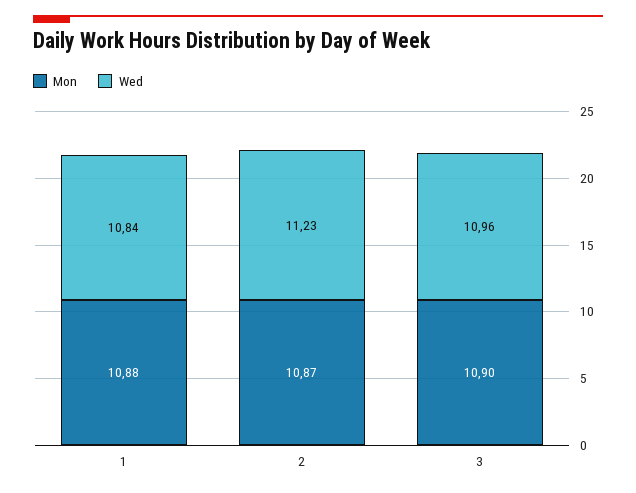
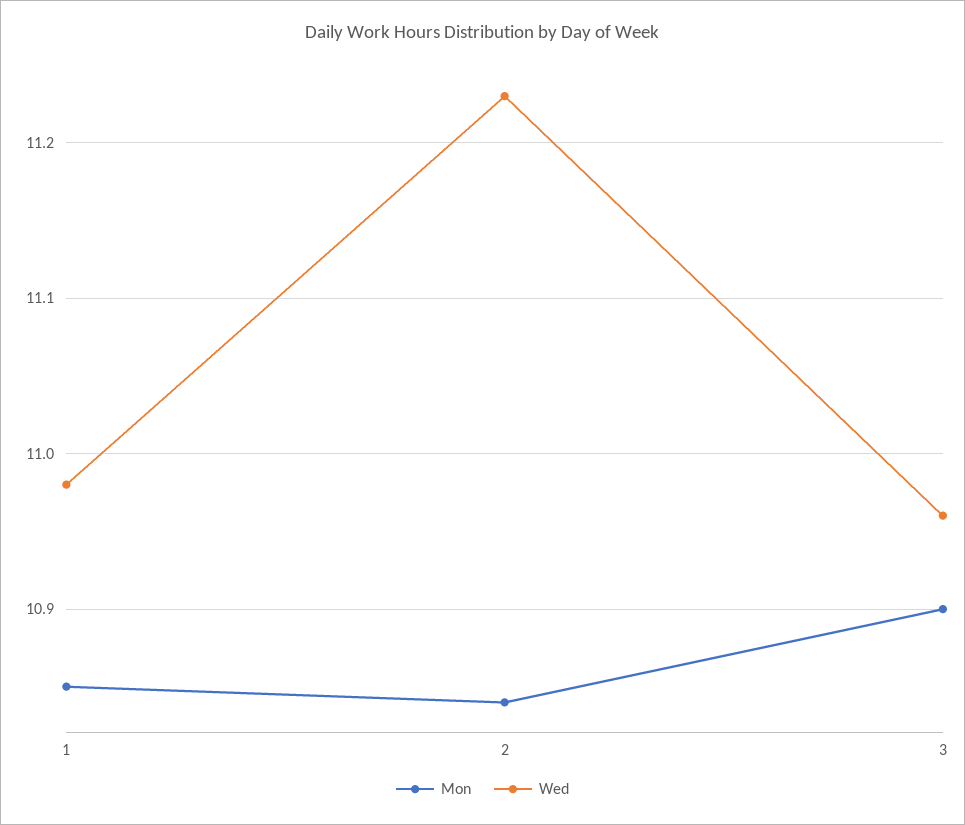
  {
    "Mon": {
-     "1": 10.88,
+     "1": 10.85,
-     "2": 10.87,
+     "2": 10.84,
      "3": 10.9
    },
    "Wed": {
-     "1": 10.84,
+     "1": 10.98,
      "2": 11.23,
      "3": 10.96
    }
  }

